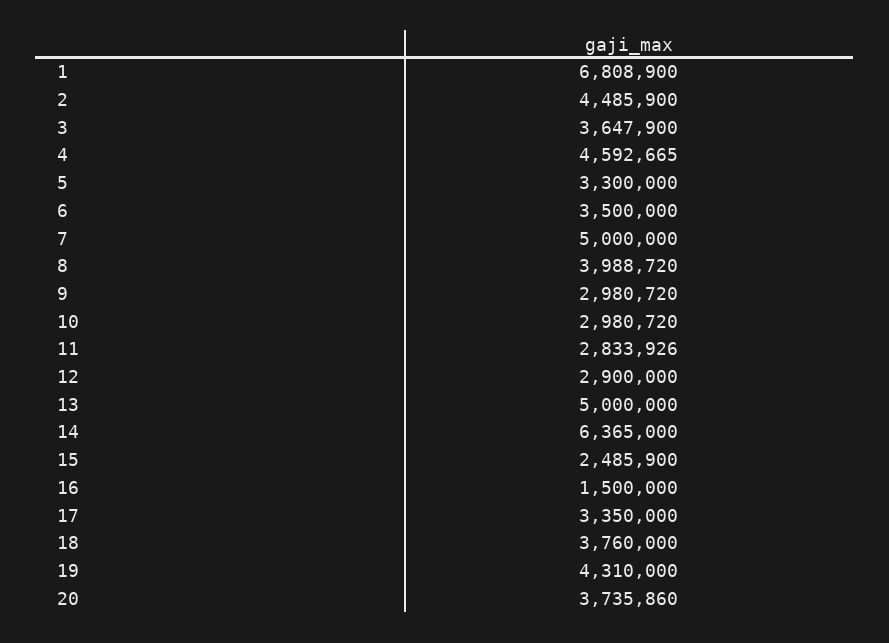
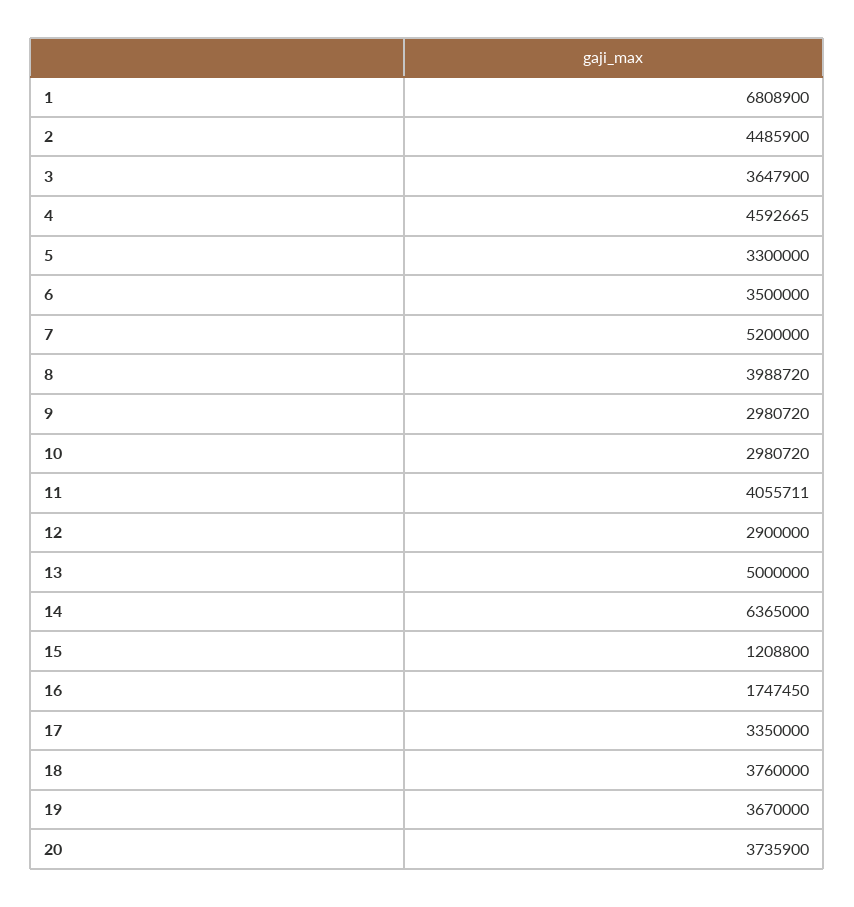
  {
    "1": 6808900,
    "2": 4485900,
    "3": 3647900,
    "4": 4592665,
    "5": 3300000,
    "6": 3500000,
-   "7": 5000000,
+   "7": 5200000,
    "8": 3988720,
    "9": 2980720,
    "10": 2980720,
-   "11": 2833926,
+   "11": 4055711,
    "12": 2900000,
    "13": 5000000,
    "14": 6365000,
-   "15": 2485900,
+   "15": 1208800,
-   "16": 1500000,
+   "16": 1747450,
    "17": 3350000,
    "18": 3760000,
-   "19": 4310000,
+   "19": 3670000,
-   "20": 3735860
+   "20": 3735900
  }

